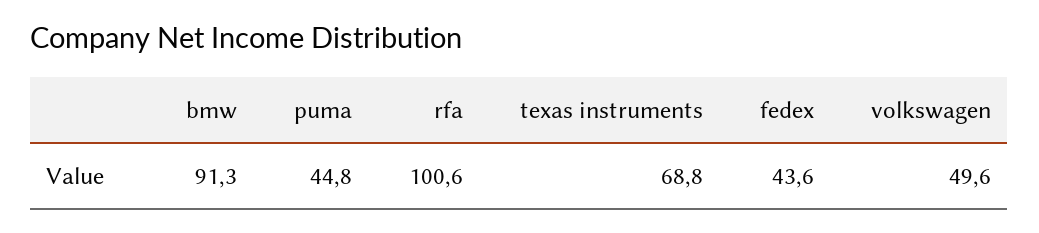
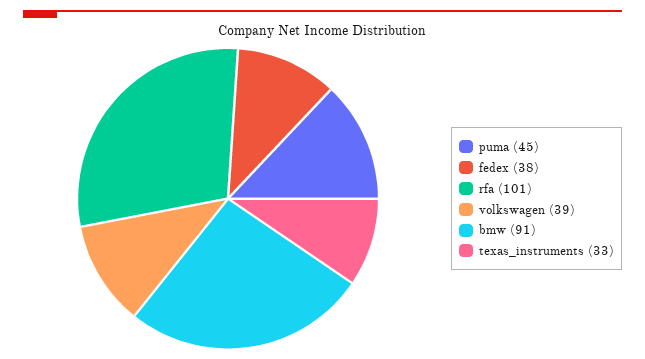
  {
    "bmw": 91.3,
    "puma": 44.8,
    "rfa": 100.6,
-   "texas instruments": 68.8,
+   "texas instruments": 33,
-   "fedex": 43.6,
+   "fedex": 38,
-   "volkswagen": 49.6
+   "volkswagen": 39
  }

